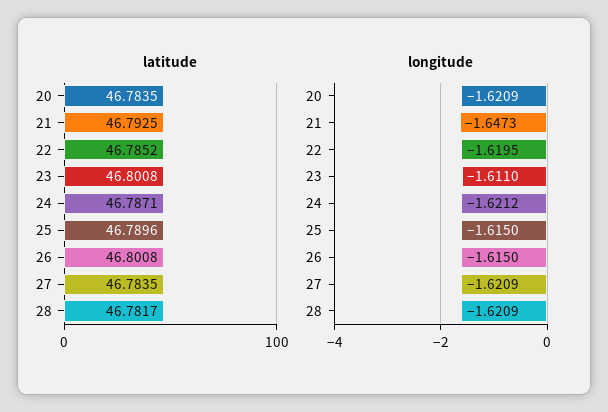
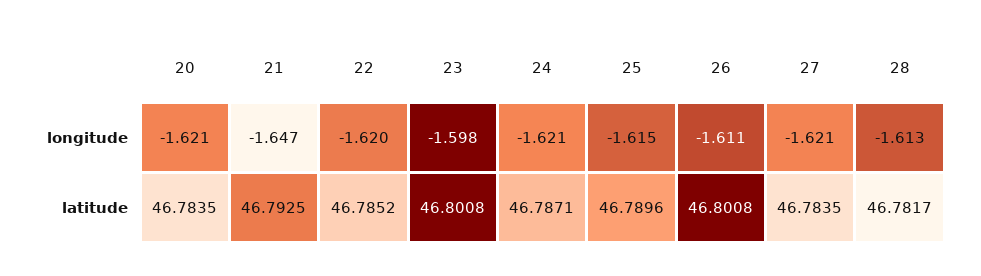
  {
    "latitude": {
      "20": 46.7835,
      "21": 46.7925,
      "22": 46.7852,
      "23": 46.8008,
      "24": 46.7871,
      "25": 46.7896,
      "26": 46.8008,
      "27": 46.7835,
      "28": 46.7817
    },
    "longitude": {
      "20": -1.6209,
      "21": -1.6473,
      "22": -1.6195,
-     "23": -1.611,
+     "23": -1.598,
      "24": -1.6212,
      "25": -1.615,
-     "26": -1.615,
+     "26": -1.611,
      "27": -1.6209,
-     "28": -1.6209
+     "28": -1.613
    }
  }

